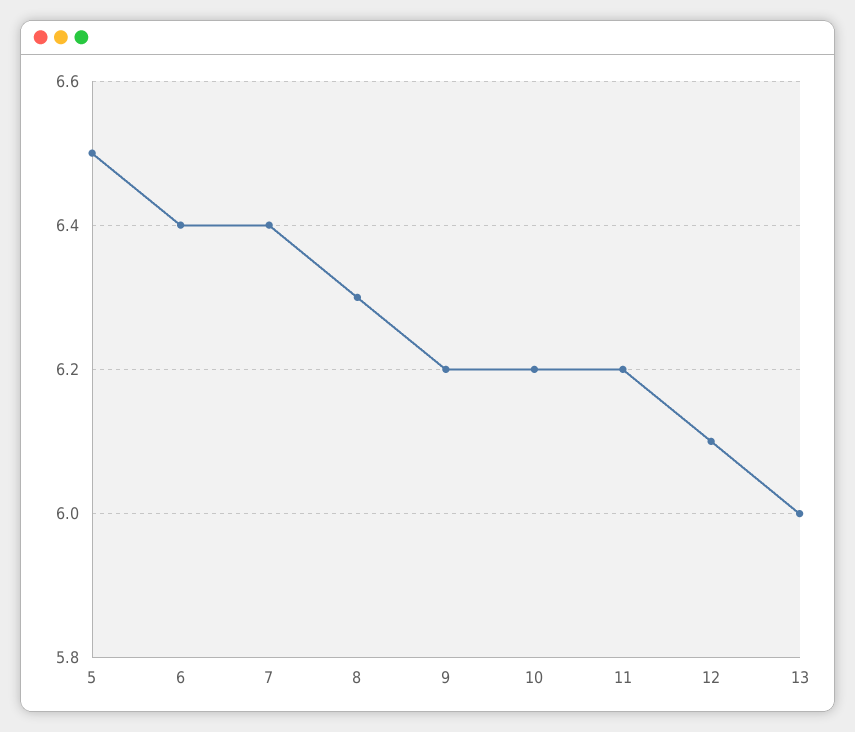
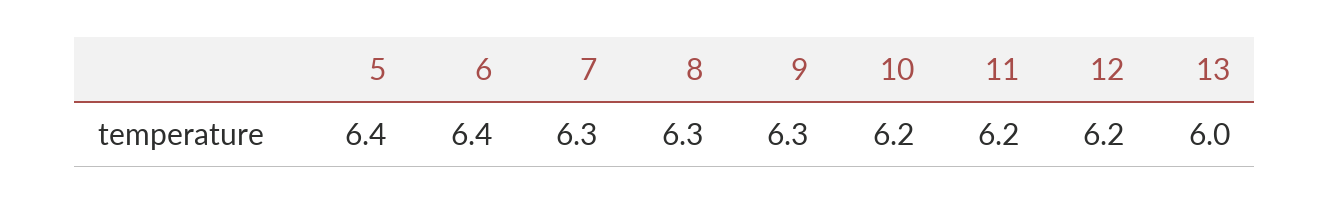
  {
-   "5": 6.5,
+   "5": 6.4,
    "6": 6.4,
-   "7": 6.4,
+   "7": 6.3,
    "8": 6.3,
-   "9": 6.2,
+   "9": 6.3,
    "10": 6.2,
    "11": 6.2,
-   "12": 6.1,
+   "12": 6.2,
    "13": 6
  }

